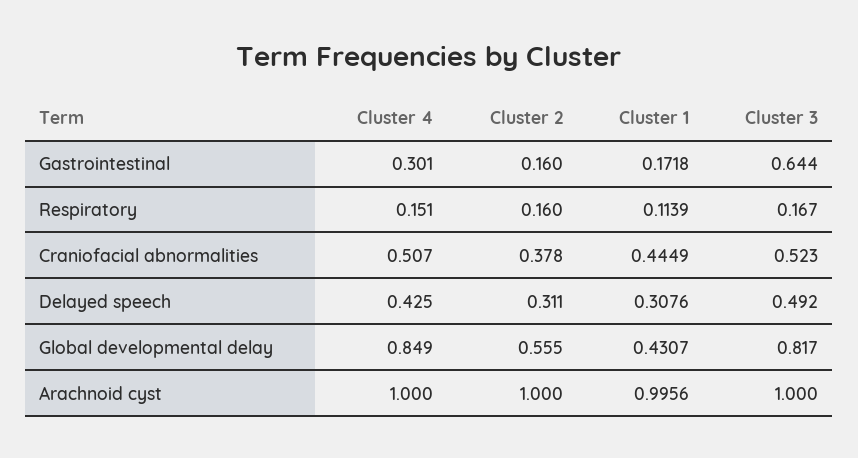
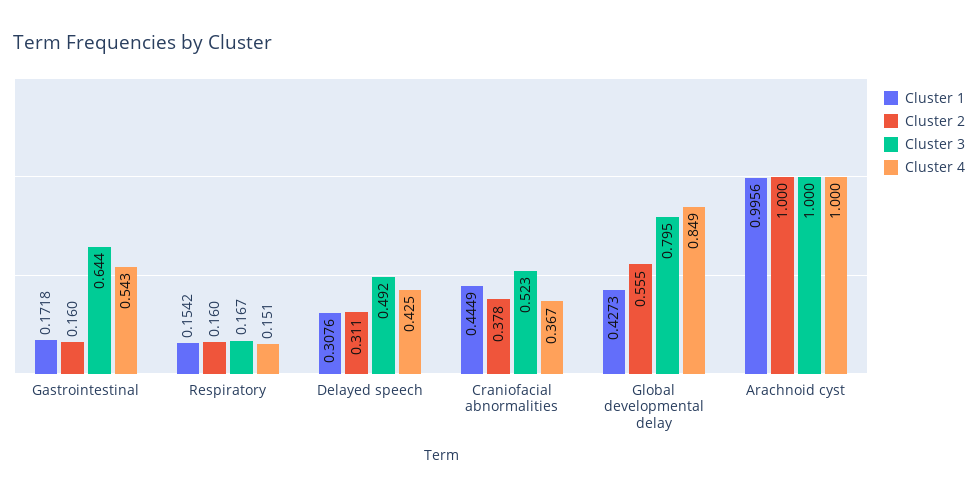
  {
    "Cluster 4": {
-     "Gastrointestinal": 0.301,
+     "Gastrointestinal": 0.543,
      "Respiratory": 0.151,
-     "Craniofacial abnormalities": 0.507,
+     "Craniofacial abnormalities": 0.367,
      "Delayed speech": 0.425,
      "Global developmental delay": 0.849,
      "Arachnoid cyst": 1
    },
    "Cluster 2": {
      "Gastrointestinal": 0.16,
      "Respiratory": 0.16,
      "Craniofacial abnormalities": 0.378,
      "Delayed speech": 0.311,
      "Global developmental delay": 0.555,
      "Arachnoid cyst": 1
    },
    "Cluster 1": {
      "Gastrointestinal": 0.1718,
-     "Respiratory": 0.1139,
+     "Respiratory": 0.1542,
      "Craniofacial abnormalities": 0.4449,
      "Delayed speech": 0.3076,
-     "Global developmental delay": 0.4307,
+     "Global developmental delay": 0.4273,
      "Arachnoid cyst": 0.9956
    },
    "Cluster 3": {
      "Gastrointestinal": 0.644,
      "Respiratory": 0.167,
      "Craniofacial abnormalities": 0.523,
      "Delayed speech": 0.492,
-     "Global developmental delay": 0.817,
+     "Global developmental delay": 0.795,
      "Arachnoid cyst": 1
    }
  }

